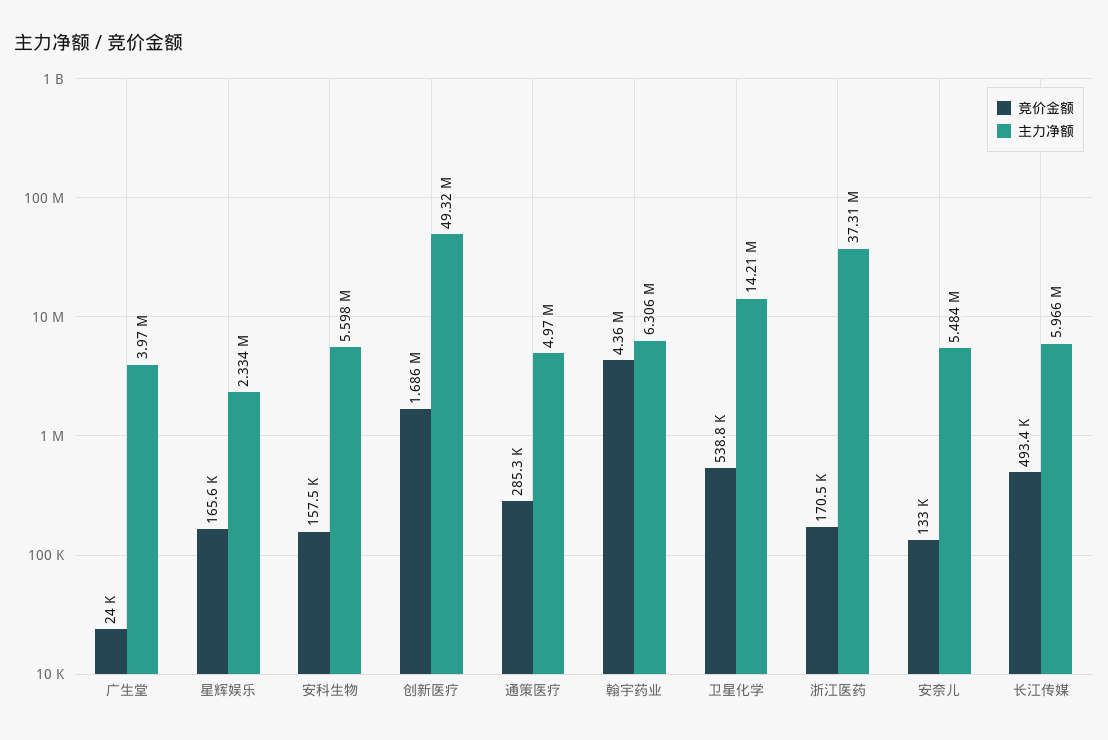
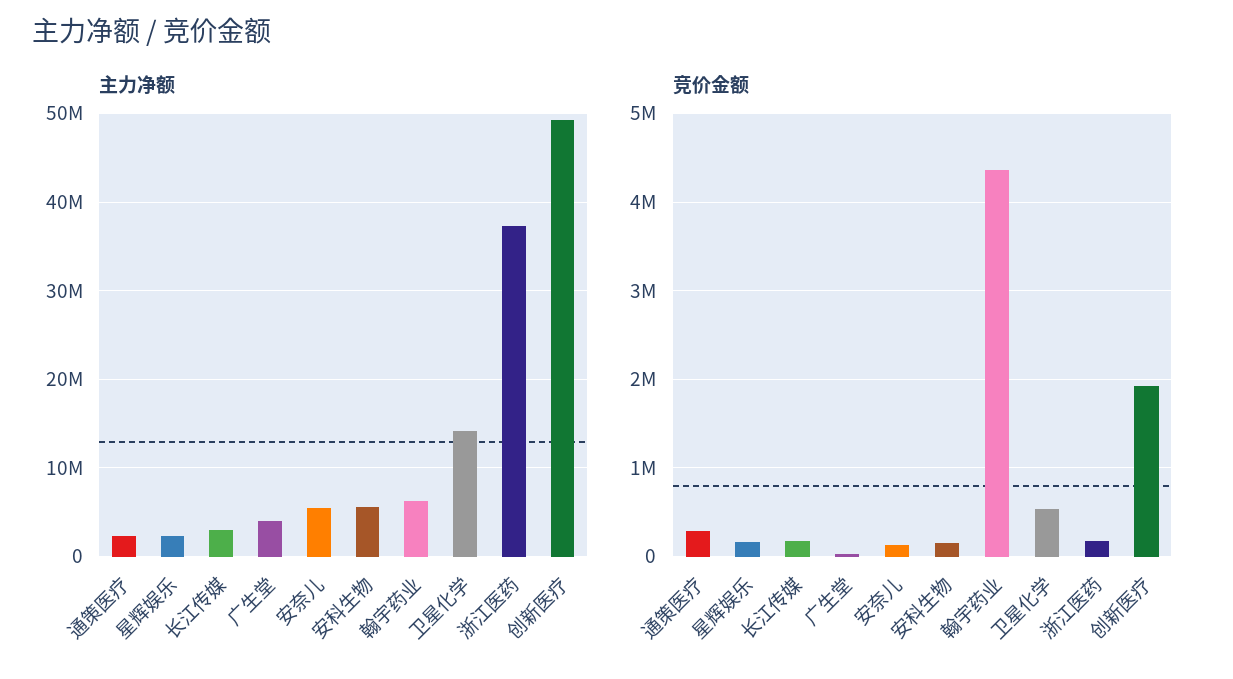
  {
    "竞价金额": {
      "广生堂": 24000,
      "星辉娱乐": 165600,
      "安科生物": 157500,
-     "创新医疗": 1686000,
+     "创新医疗": 1900000,
      "通策医疗": 285300,
      "翰宇药业": 4360000,
      "卫星化学": 538800,
      "浙江医药": 170500,
      "安奈儿": 133000,
-     "长江传媒": 493400
+     "长江传媒": 200000
    },
    "主力净额": {
      "广生堂": 3970000,
      "星辉娱乐": 2334000,
      "安科生物": 5598000,
      "创新医疗": 49320000,
-     "通策医疗": 4970000,
+     "通策医疗": 2000000,
      "翰宇药业": 6306000,
      "卫星化学": 14210000,
      "浙江医药": 37310000,
      "安奈儿": 5484000,
-     "长江传媒": 5966000
+     "长江传媒": 3000000
    }
  }

